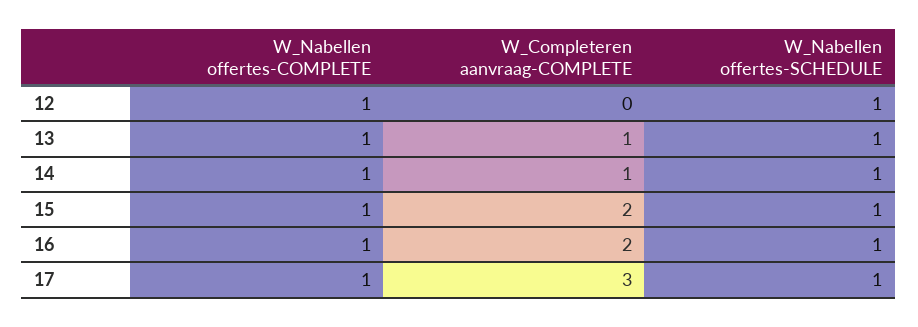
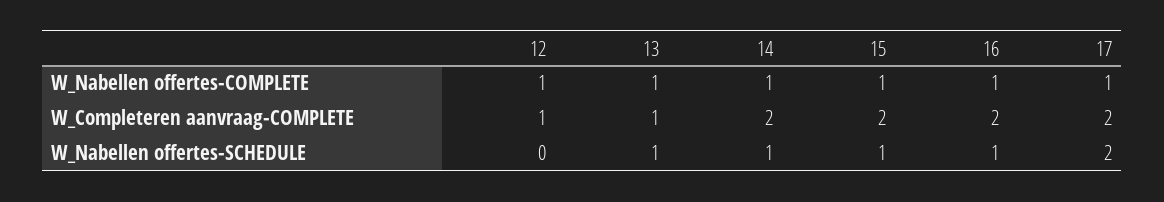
  {
    "W_Nabellen offertes-COMPLETE": {
      "12": 1,
      "13": 1,
      "14": 1,
      "15": 1,
      "16": 1,
      "17": 1
    },
    "W_Completeren aanvraag-COMPLETE": {
-     "12": 0,
+     "12": 1,
      "13": 1,
-     "14": 1,
+     "14": 2,
      "15": 2,
      "16": 2,
-     "17": 3
+     "17": 2
    },
    "W_Nabellen offertes-SCHEDULE": {
-     "12": 1,
+     "12": 0,
      "13": 1,
      "14": 1,
      "15": 1,
      "16": 1,
-     "17": 1
+     "17": 2
    }
  }

